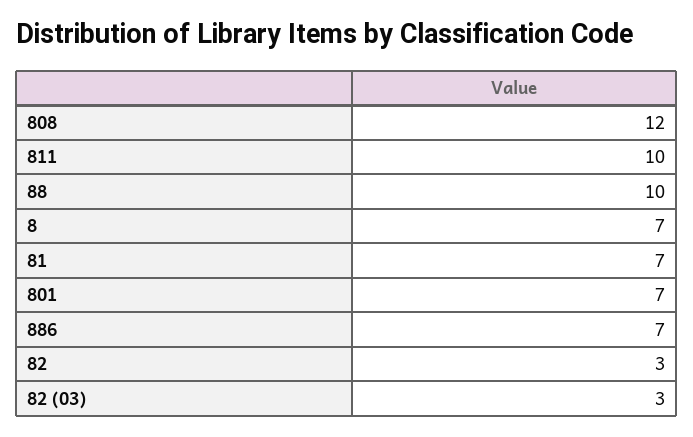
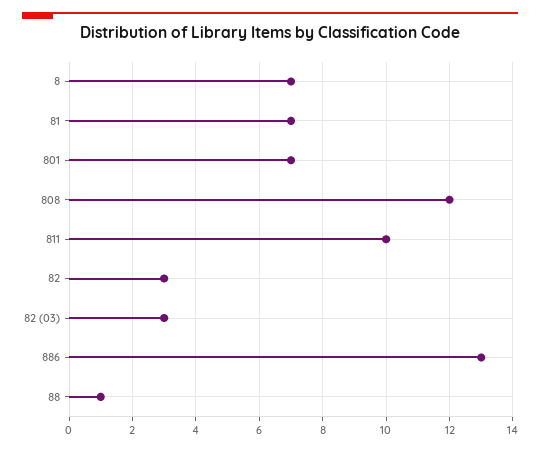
  {
    "808": 12,
    "811": 10,
-   "88": 10,
+   "88": 1,
    "8": 7,
    "81": 7,
    "801": 7,
-   "886": 7,
+   "886": 13,
    "82": 3,
    "82 (03)": 3
  }

